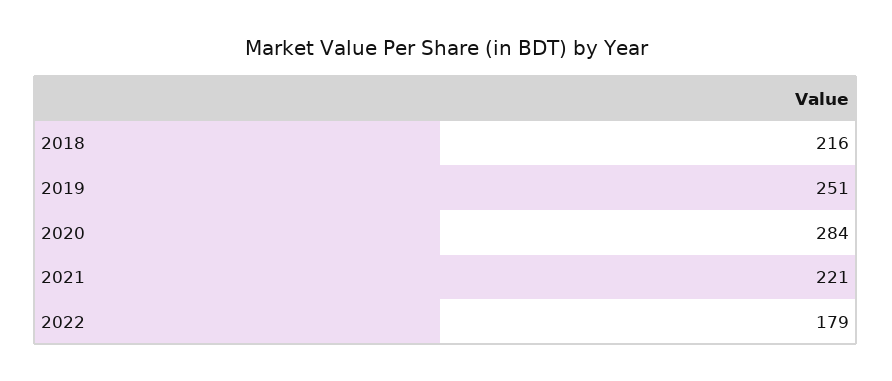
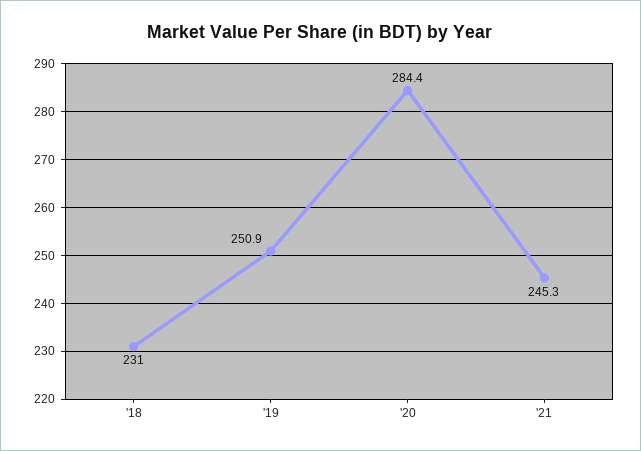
  {
-   "2018": 216,
+   "2018": 231,
    "2019": 250.9,
    "2020": 284.4,
-   "2021": 221,
+   "2021": 245.3
-   "2022": 179
  }

